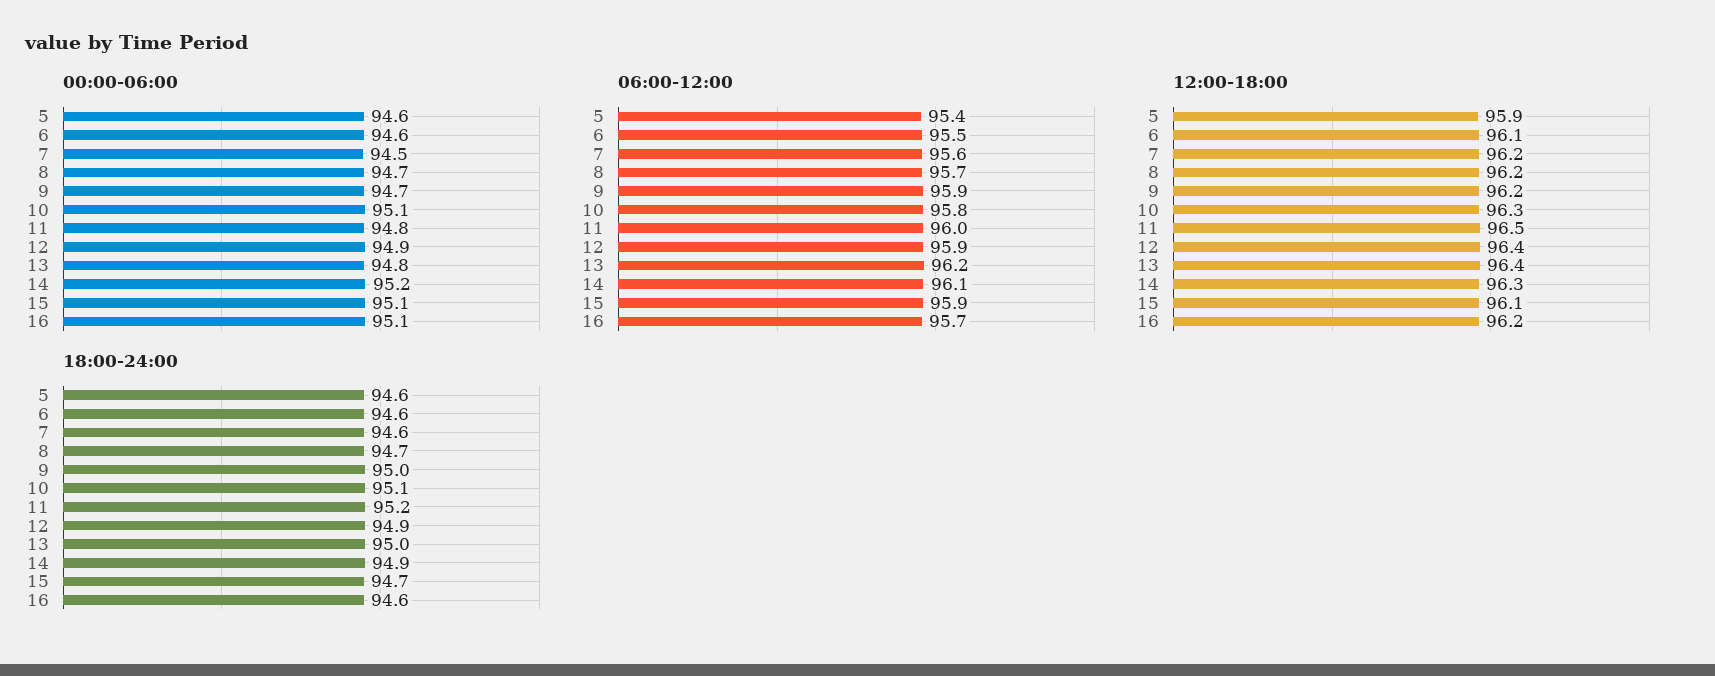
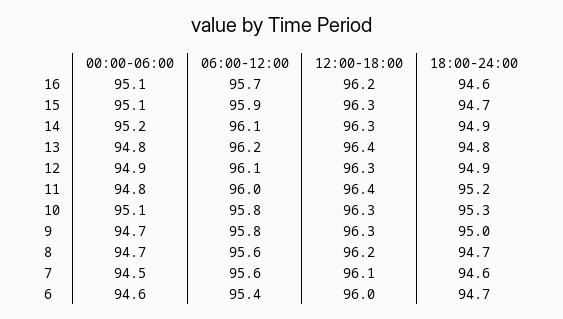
  {
    "00:00-06:00": {
-     "5": 94.6,
      "6": 94.6,
      "7": 94.5,
      "8": 94.7,
      "9": 94.7,
      "10": 95.1,
      "11": 94.8,
      "12": 94.9,
      "13": 94.8,
      "14": 95.2,
      "15": 95.1,
      "16": 95.1
    },
    "06:00-12:00": {
-     "5": 95.4,
-     "6": 95.5,
+     "6": 95.4,
      "7": 95.6,
-     "8": 95.7,
+     "8": 95.6,
-     "9": 95.9,
+     "9": 95.8,
      "10": 95.8,
      "11": 96,
-     "12": 95.9,
+     "12": 96.1,
      "13": 96.2,
      "14": 96.1,
      "15": 95.9,
      "16": 95.7
    },
    "12:00-18:00": {
-     "5": 95.9,
-     "6": 96.1,
+     "6": 96,
-     "7": 96.2,
+     "7": 96.1,
      "8": 96.2,
-     "9": 96.2,
+     "9": 96.3,
      "10": 96.3,
-     "11": 96.5,
+     "11": 96.4,
-     "12": 96.4,
+     "12": 96.3,
      "13": 96.4,
      "14": 96.3,
-     "15": 96.1,
+     "15": 96.3,
      "16": 96.2
    },
    "18:00-24:00": {
-     "5": 94.6,
-     "6": 94.6,
+     "6": 94.7,
      "7": 94.6,
      "8": 94.7,
      "9": 95,
-     "10": 95.1,
+     "10": 95.3,
      "11": 95.2,
      "12": 94.9,
-     "13": 95,
+     "13": 94.8,
      "14": 94.9,
      "15": 94.7,
      "16": 94.6
    }
  }

